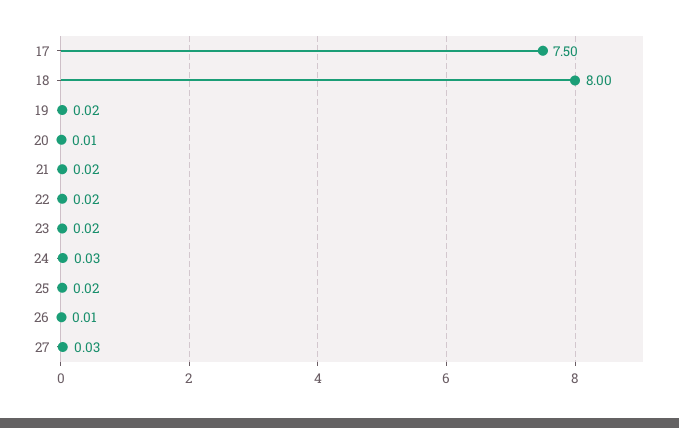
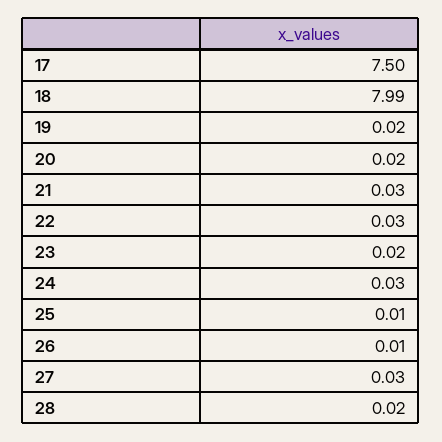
  {
    "17": 7.5,
-   "18": 8,
+   "18": 7.99,
    "19": 0.02,
-   "20": 0.01,
+   "20": 0.02,
-   "21": 0.02,
+   "21": 0.03,
-   "22": 0.02,
+   "22": 0.03,
    "23": 0.02,
    "24": 0.03,
-   "25": 0.02,
+   "25": 0.01,
    "26": 0.01,
-   "27": 0.03
+   "27": 0.03,
+   "28": 0.02
  }

